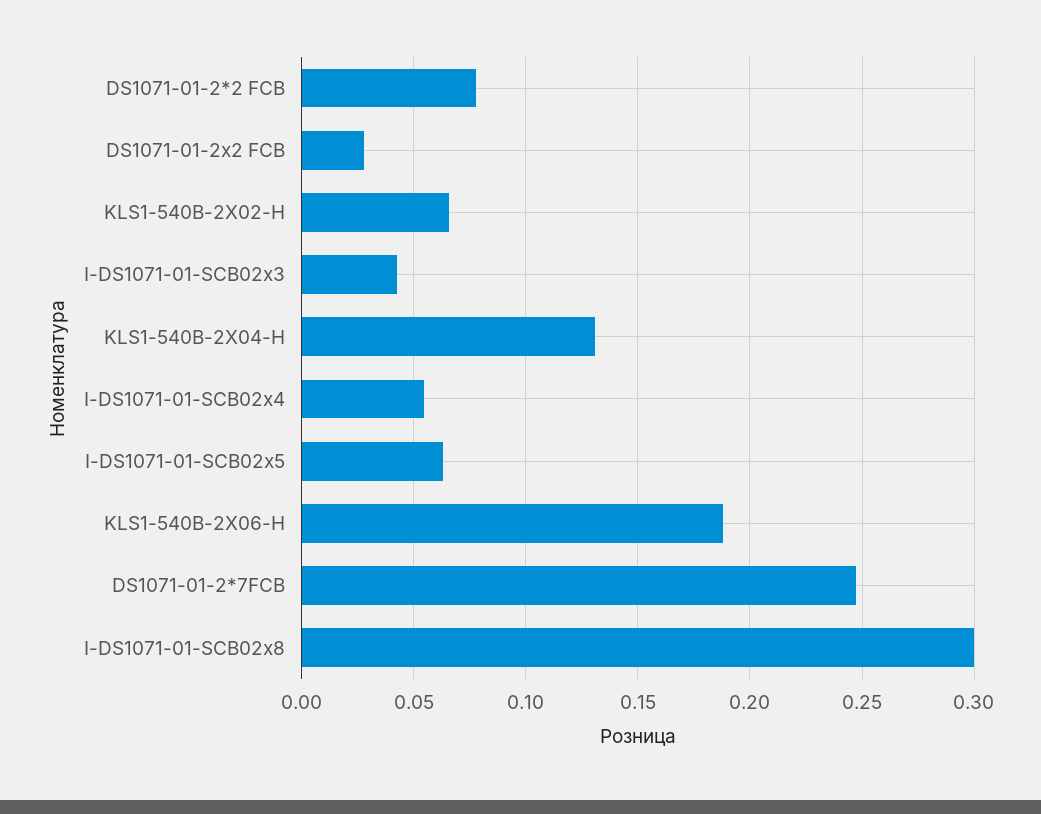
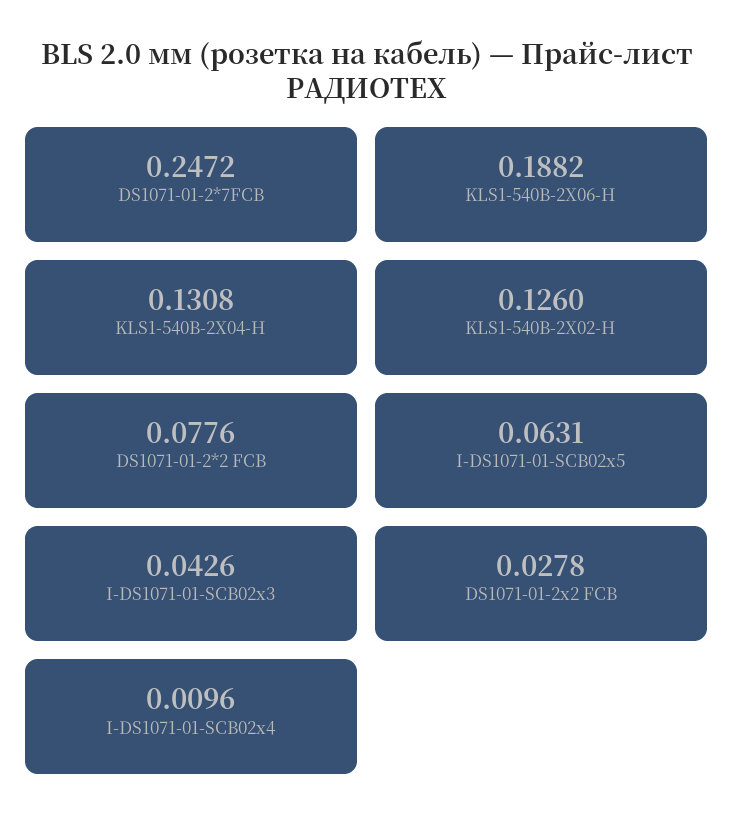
  {
    "DS1071-01-2*2 FCB": 0.0776,
    "DS1071-01-2x2 FCB": 0.0278,
-   "KLS1-540B-2X02-H": 0.065,
+   "KLS1-540B-2X02-H": 0.126,
    "I-DS1071-01-SCB02x3": 0.0426,
    "KLS1-540B-2X04-H": 0.1308,
-   "I-DS1071-01-SCB02x4": 0.055,
+   "I-DS1071-01-SCB02x4": 0.0096,
    "I-DS1071-01-SCB02x5": 0.0631,
    "KLS1-540B-2X06-H": 0.1882,
-   "DS1071-01-2*7FCB": 0.2472,
+   "DS1071-01-2*7FCB": 0.2472
-   "I-DS1071-01-SCB02x8": 0.3
  }

